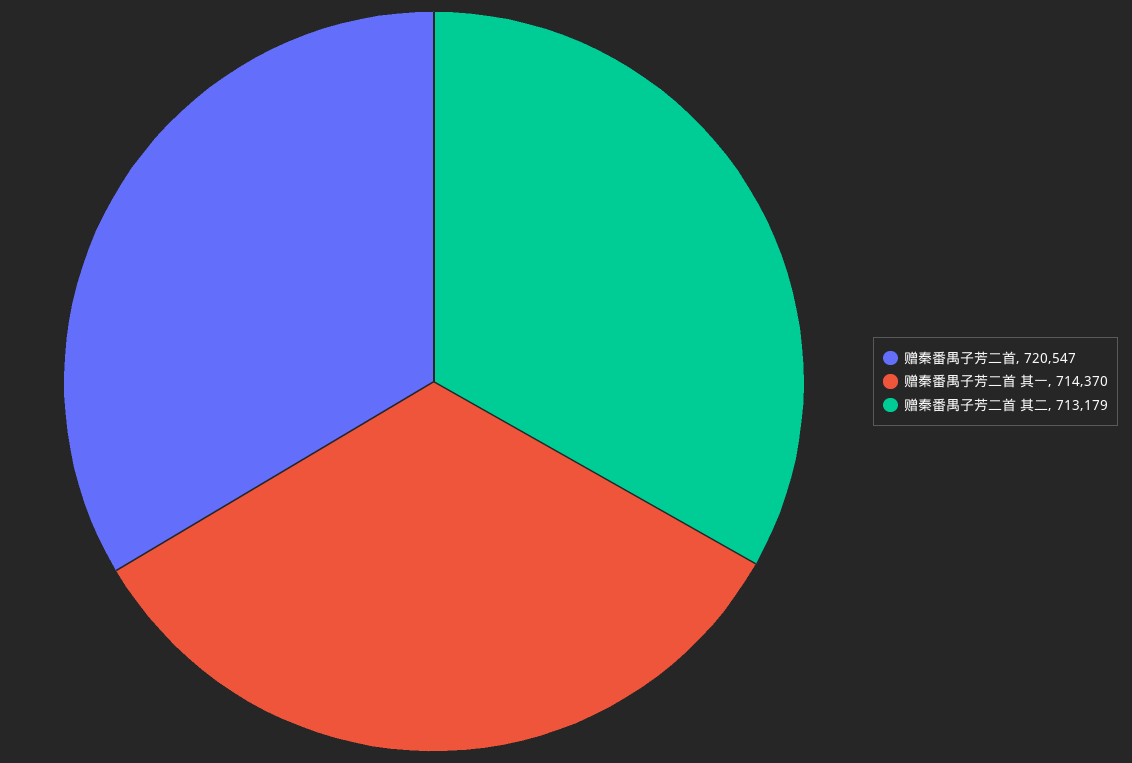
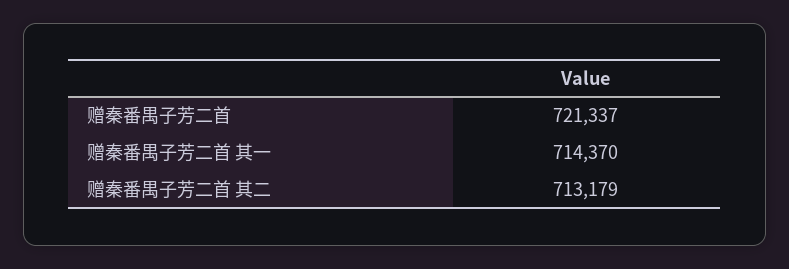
  {
-   "赠秦番禺子芳二首": 720547,
+   "赠秦番禺子芳二首": 721337,
    "赠秦番禺子芳二首 其一": 714370,
    "赠秦番禺子芳二首 其二": 713179
  }

